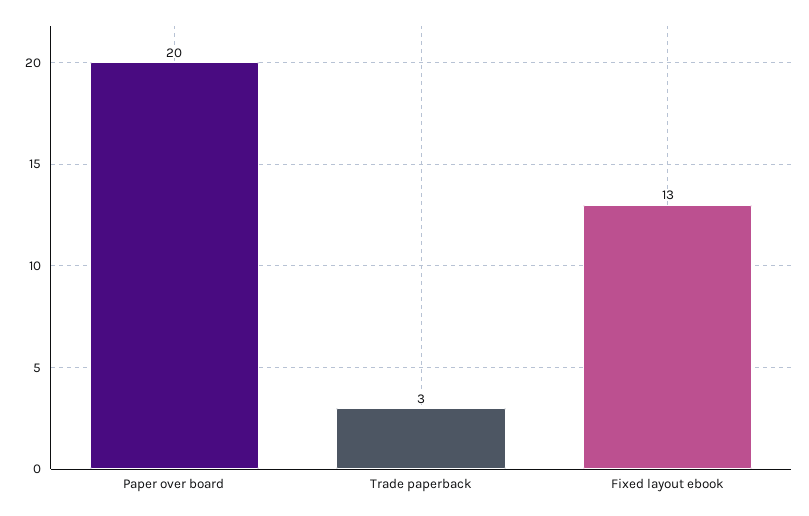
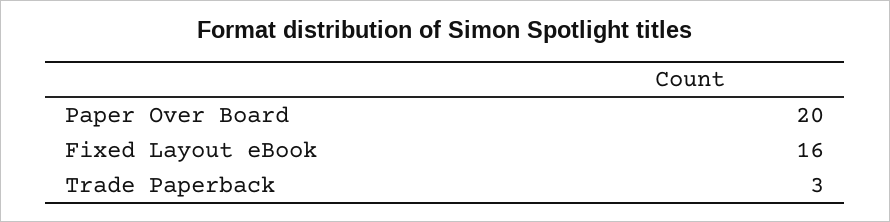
  {
    "Paper over board": 20,
    "Trade paperback": 3,
-   "Fixed layout ebook": 13
+   "Fixed layout ebook": 16
  }

